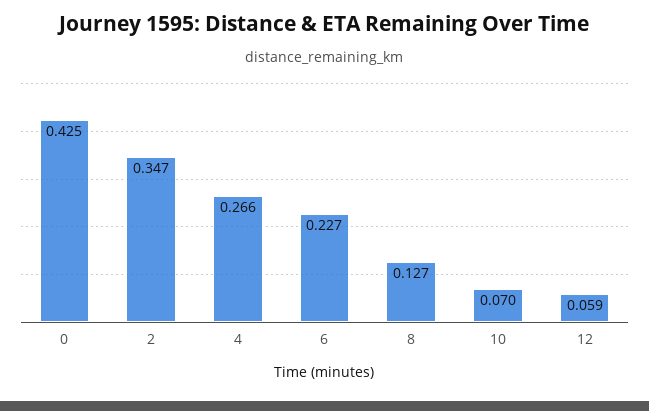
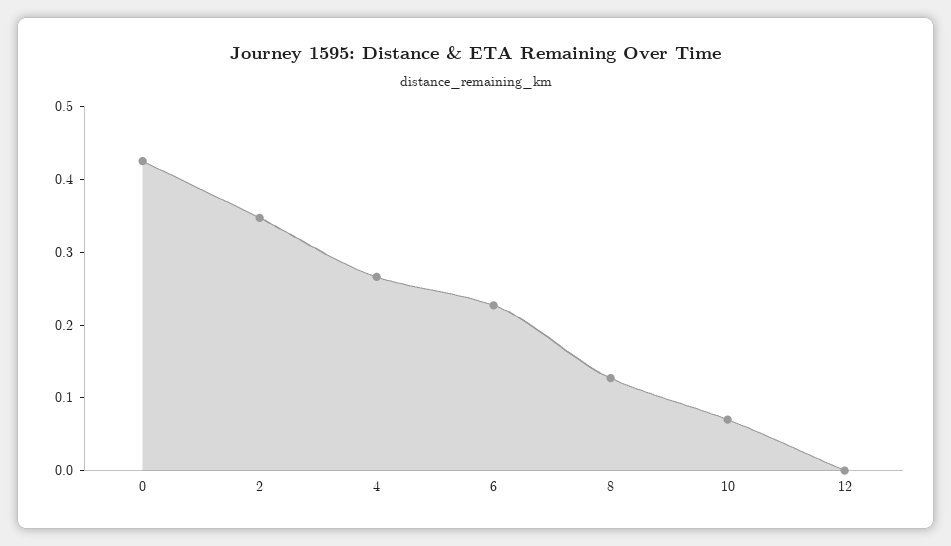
  {
    "0": 0.425,
    "2": 0.347,
    "4": 0.266,
    "6": 0.227,
    "8": 0.127,
    "10": 0.07,
-   "12": 0.059
+   "12": 0
  }

